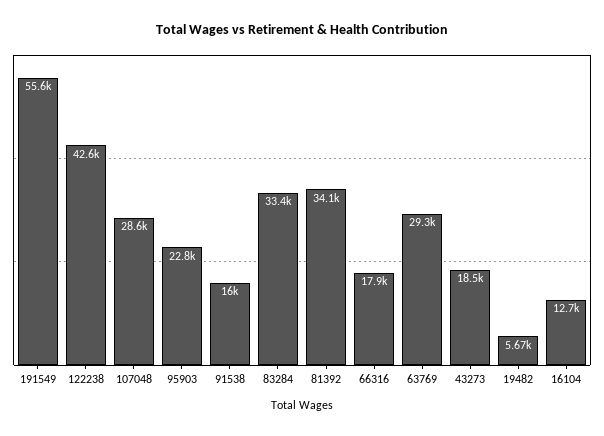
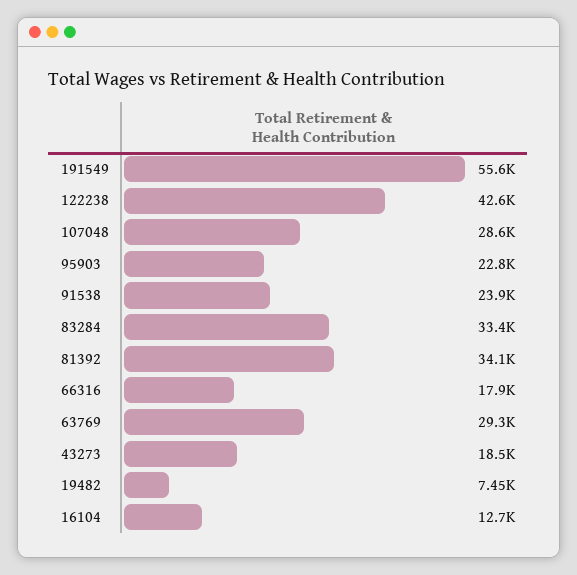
  {
    "191549": 55600,
    "122238": 42600,
    "107048": 28600,
    "95903": 22800,
-   "91538": 16000,
+   "91538": 23900,
    "83284": 33400,
    "81392": 34100,
    "66316": 17900,
    "63769": 29300,
    "43273": 18500,
-   "19482": 5670,
+   "19482": 7450,
    "16104": 12700
  }

